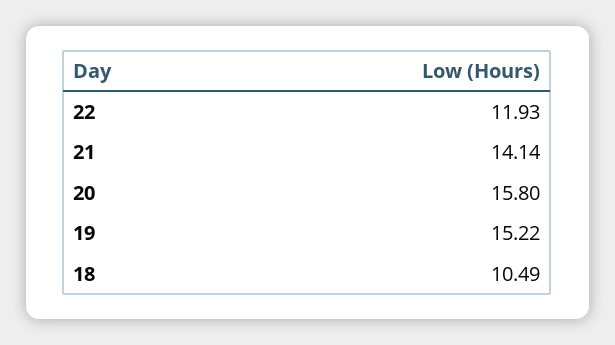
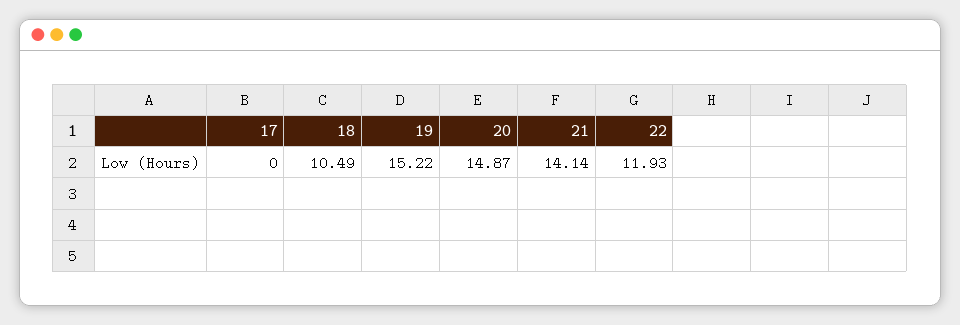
  {
    "22": 11.93,
    "21": 14.14,
-   "20": 15.8,
+   "20": 14.87,
    "19": 15.22,
-   "18": 10.49
+   "18": 10.49,
+   "17": 0
  }

